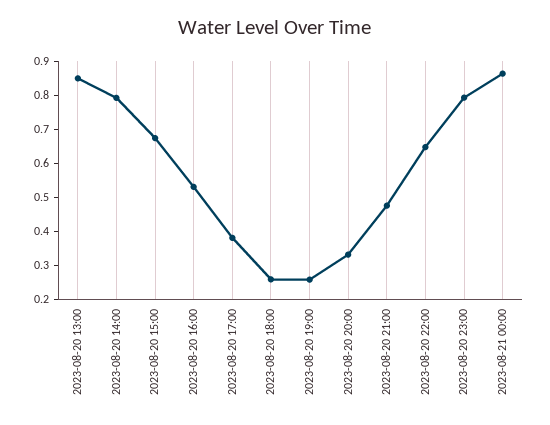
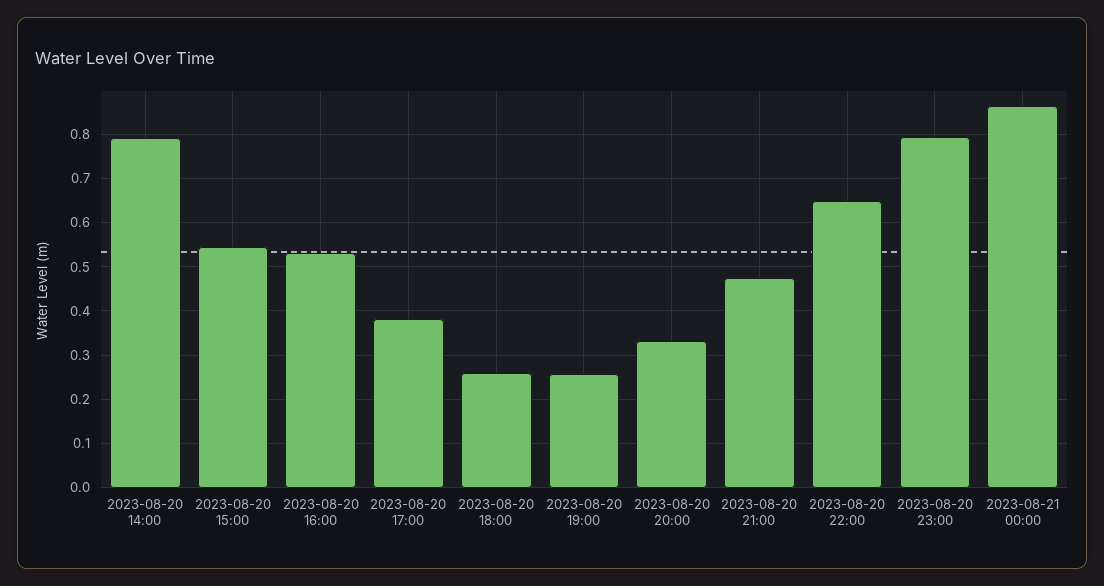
  {
-   "2023-08-20 13:00": 0.85,
    "2023-08-20 14:00": 0.8,
-   "2023-08-20 15:00": 0.675,
+   "2023-08-20 15:00": 0.54,
    "2023-08-20 16:00": 0.54,
    "2023-08-20 17:00": 0.38,
    "2023-08-20 18:00": 0.26,
    "2023-08-20 19:00": 0.26,
    "2023-08-20 20:00": 0.34,
    "2023-08-20 21:00": 0.48,
    "2023-08-20 22:00": 0.64,
    "2023-08-20 23:00": 0.8,
    "2023-08-21 00:00": 0.86
  }

